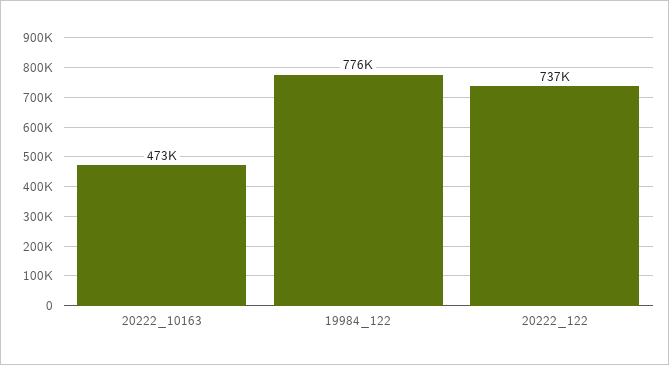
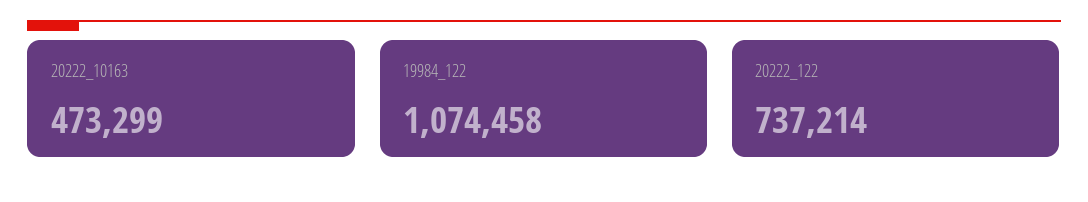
  {
    "20222_10163": 473299,
-   "19984_122": 776000,
+   "19984_122": 1074458,
    "20222_122": 737214
  }

